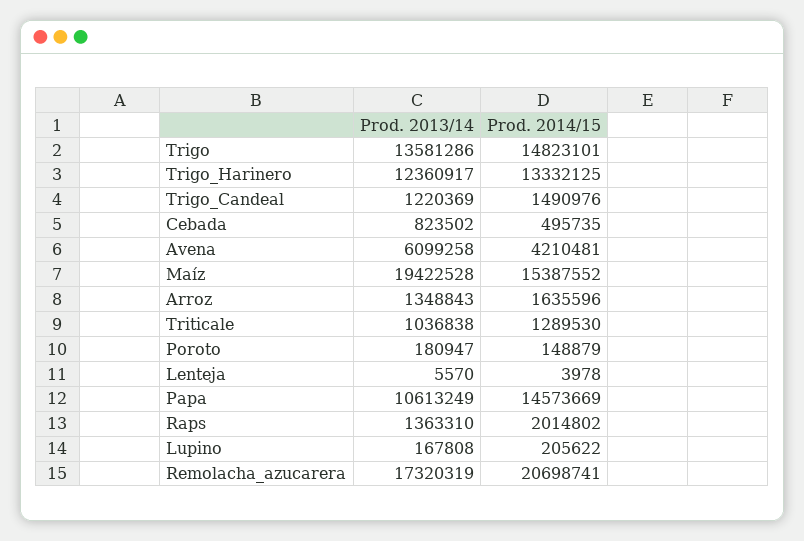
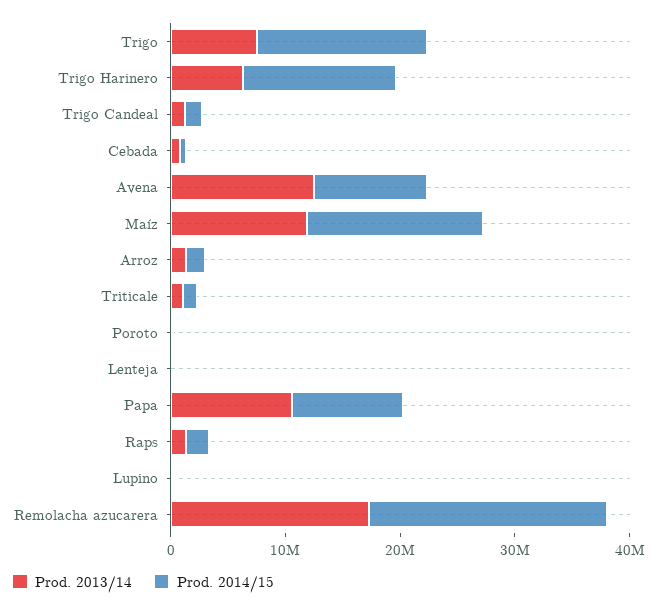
  {
    "Prod. 2013/14": {
-     "Trigo": 13581286,
+     "Trigo": 8000000,
-     "Trigo_Harinero": 12360917,
+     "Trigo_Harinero": 6000000,
      "Trigo_Candeal": 1220369,
      "Cebada": 823502,
-     "Avena": 6099258,
+     "Avena": 12000000,
-     "Maíz": 19422528,
+     "Maíz": 12000000,
      "Arroz": 1348843,
      "Triticale": 1036838,
      "Poroto": 180947,
      "Lenteja": 5570,
      "Papa": 10613249,
      "Raps": 1363310,
      "Lupino": 167808,
      "Remolacha_azucarera": 17320319
    },
    "Prod. 2014/15": {
      "Trigo": 14823101,
      "Trigo_Harinero": 13332125,
      "Trigo_Candeal": 1490976,
      "Cebada": 495735,
-     "Avena": 4210481,
+     "Avena": 10000000,
      "Maíz": 15387552,
      "Arroz": 1635596,
      "Triticale": 1289530,
      "Poroto": 148879,
      "Lenteja": 3978,
-     "Papa": 14573669,
+     "Papa": 10000000,
      "Raps": 2014802,
      "Lupino": 205622,
      "Remolacha_azucarera": 20698741
    }
  }

